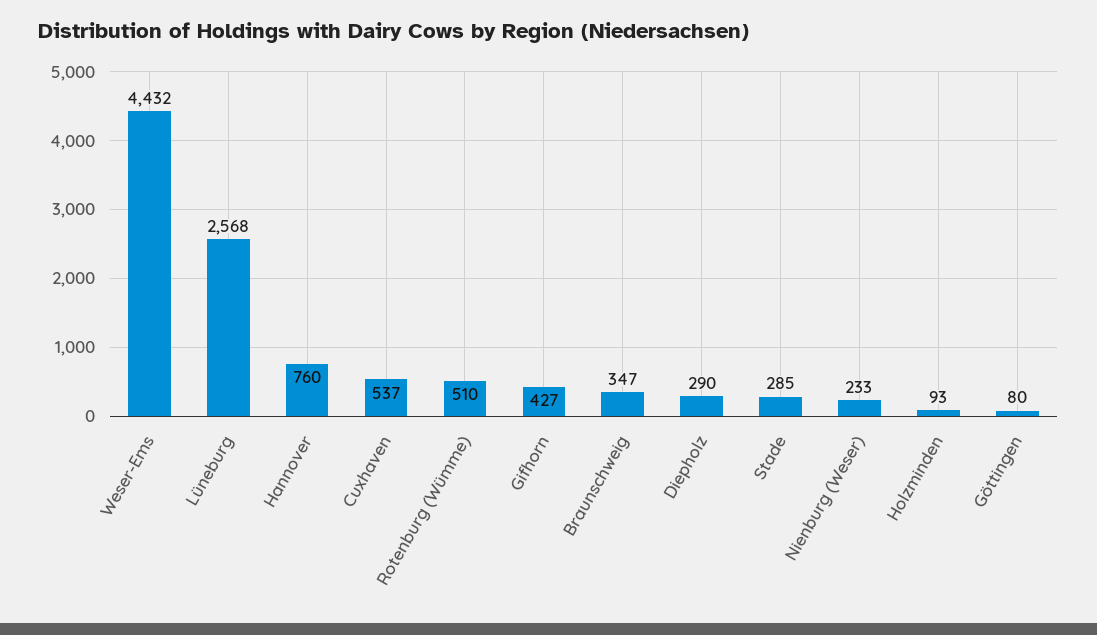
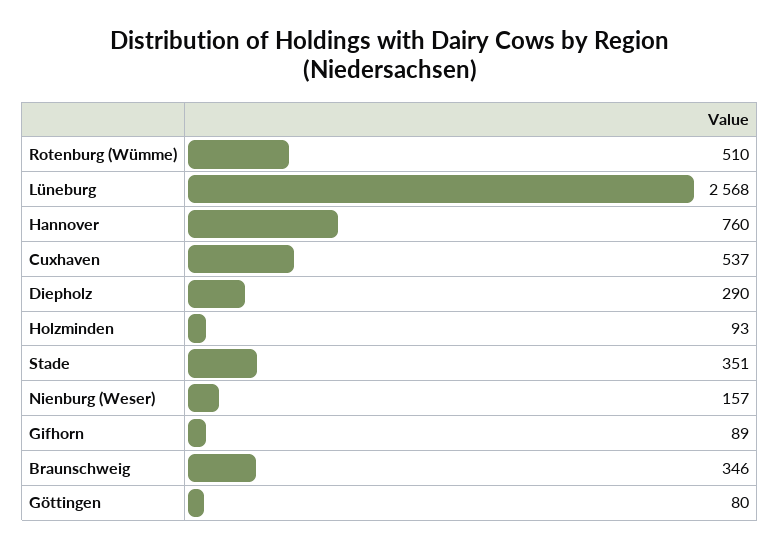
  {
-   "Weser-Ems": 4432,
    "Lüneburg": 2568,
    "Hannover": 760,
    "Cuxhaven": 537,
    "Rotenburg (Wümme)": 510,
-   "Gifhorn": 427,
+   "Gifhorn": 89,
-   "Braunschweig": 347,
+   "Braunschweig": 346,
    "Diepholz": 290,
-   "Stade": 285,
+   "Stade": 351,
-   "Nienburg (Weser)": 233,
+   "Nienburg (Weser)": 157,
    "Holzminden": 93,
    "Göttingen": 80
  }

